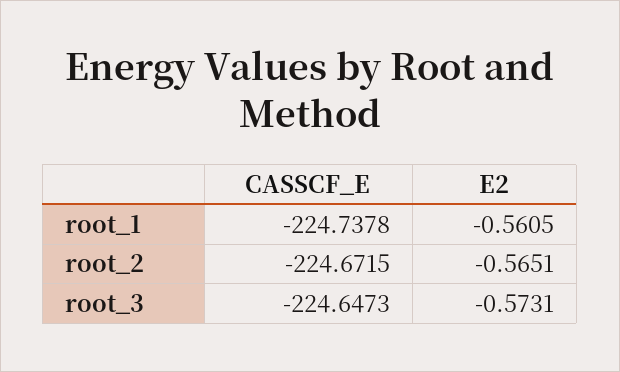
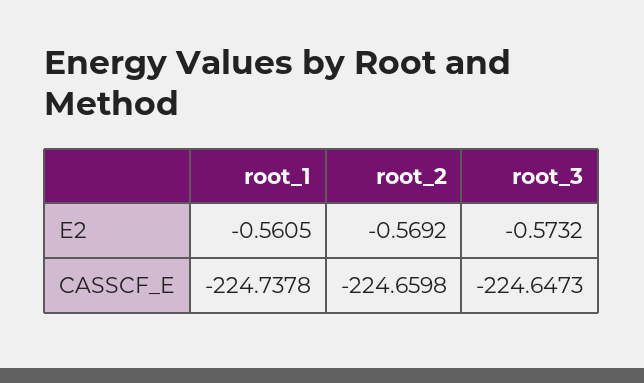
  {
    "CASSCF_E": {
      "root_1": -224.7378,
-     "root_2": -224.6715,
+     "root_2": -224.6598,
      "root_3": -224.6473
    },
    "E2": {
      "root_1": -0.5605,
-     "root_2": -0.5651,
+     "root_2": -0.5692,
-     "root_3": -0.5731
+     "root_3": -0.5732
    }
  }

